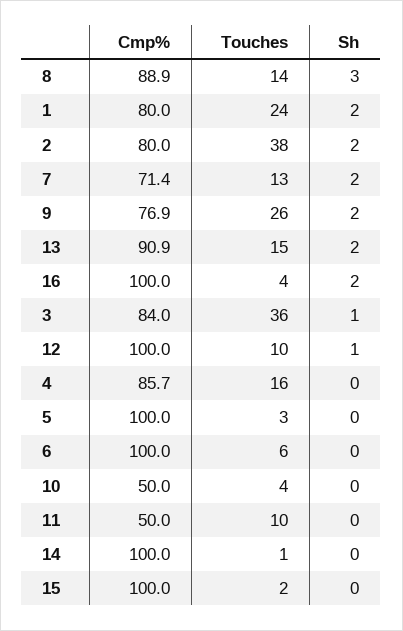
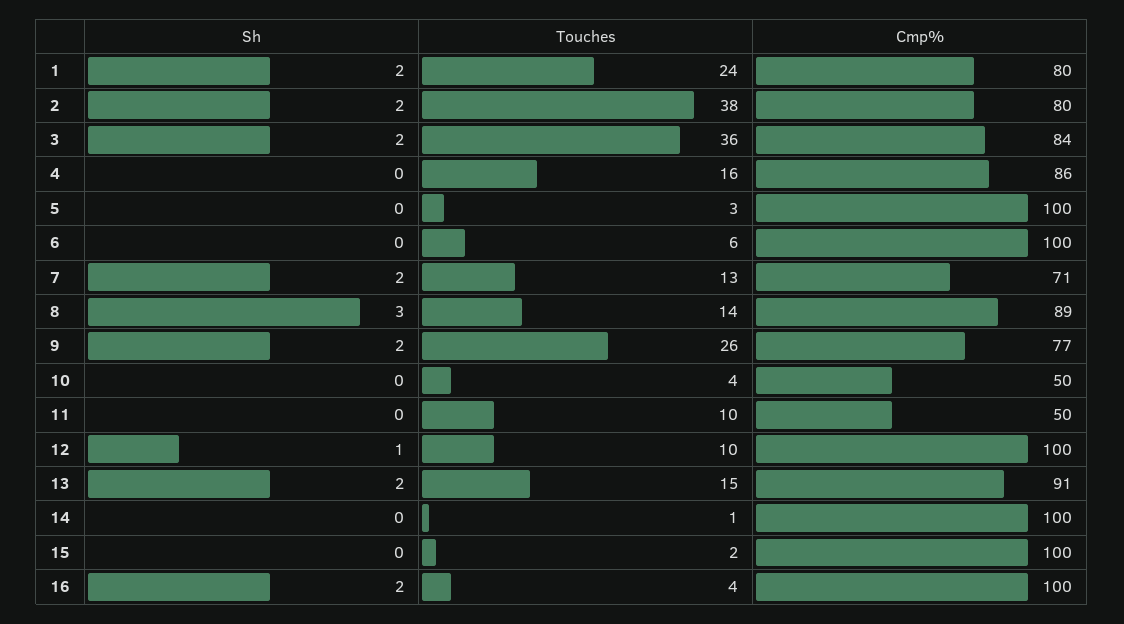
  {
    "Cmp%": {
      "8": 88.9,
      "1": 80,
      "2": 80,
      "7": 71.4,
      "9": 76.9,
      "13": 90.9,
      "16": 100,
      "3": 84,
      "12": 100,
      "4": 85.7,
      "5": 100,
      "6": 100,
      "10": 50,
      "11": 50,
      "14": 100,
      "15": 100
    },
    "Touches": {
      "8": 14,
      "1": 24,
      "2": 38,
      "7": 13,
      "9": 26,
      "13": 15,
      "16": 4,
      "3": 36,
      "12": 10,
      "4": 16,
      "5": 3,
      "6": 6,
      "10": 4,
      "11": 10,
      "14": 1,
      "15": 2
    },
    "Sh": {
      "8": 3,
      "1": 2,
      "2": 2,
      "7": 2,
      "9": 2,
      "13": 2,
      "16": 2,
-     "3": 1,
+     "3": 2,
      "12": 1,
      "4": 0,
      "5": 0,
      "6": 0,
      "10": 0,
      "11": 0,
      "14": 0,
      "15": 0
    }
  }

